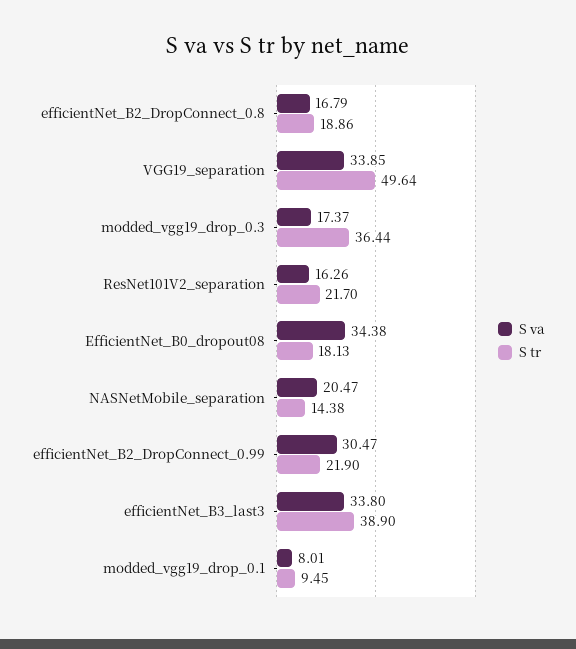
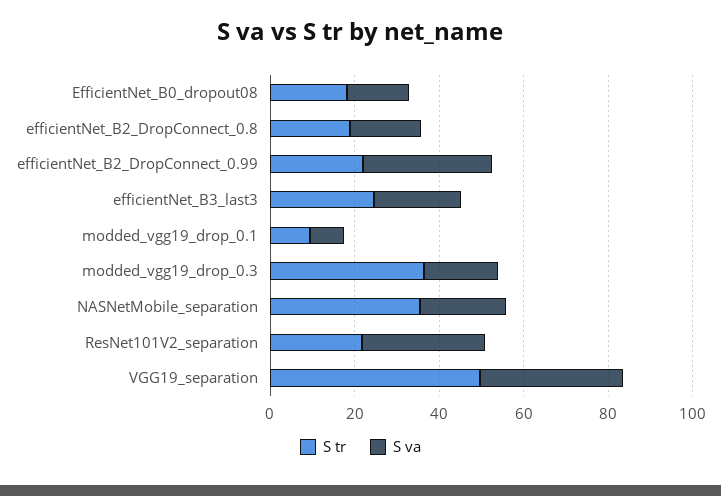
  {
    "S va": {
      "efficientNet_B2_DropConnect_0.8": 16.79,
      "VGG19_separation": 33.85,
      "modded_vgg19_drop_0.3": 17.37,
-     "ResNet101V2_separation": 16.26,
+     "ResNet101V2_separation": 30,
-     "EfficientNet_B0_dropout08": 34.38,
+     "EfficientNet_B0_dropout08": 15,
      "NASNetMobile_separation": 20.47,
      "efficientNet_B2_DropConnect_0.99": 30.47,
-     "efficientNet_B3_last3": 33.8,
+     "efficientNet_B3_last3": 20,
      "modded_vgg19_drop_0.1": 8.01
    },
    "S tr": {
      "efficientNet_B2_DropConnect_0.8": 18.86,
      "VGG19_separation": 49.64,
      "modded_vgg19_drop_0.3": 36.44,
      "ResNet101V2_separation": 21.7,
      "EfficientNet_B0_dropout08": 18.13,
-     "NASNetMobile_separation": 14.38,
+     "NASNetMobile_separation": 35,
      "efficientNet_B2_DropConnect_0.99": 21.9,
-     "efficientNet_B3_last3": 38.9,
+     "efficientNet_B3_last3": 25,
      "modded_vgg19_drop_0.1": 9.45
    }
  }

